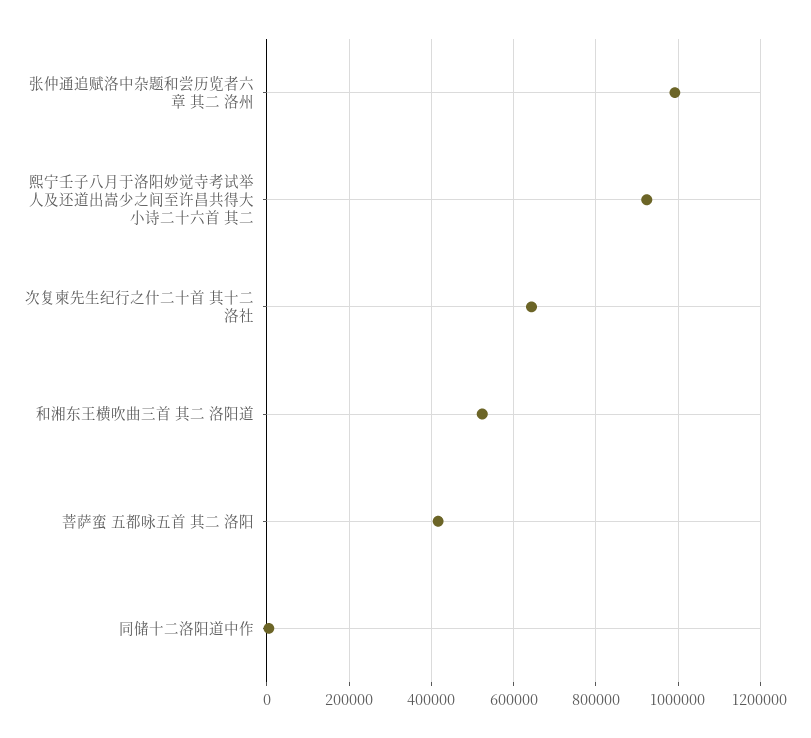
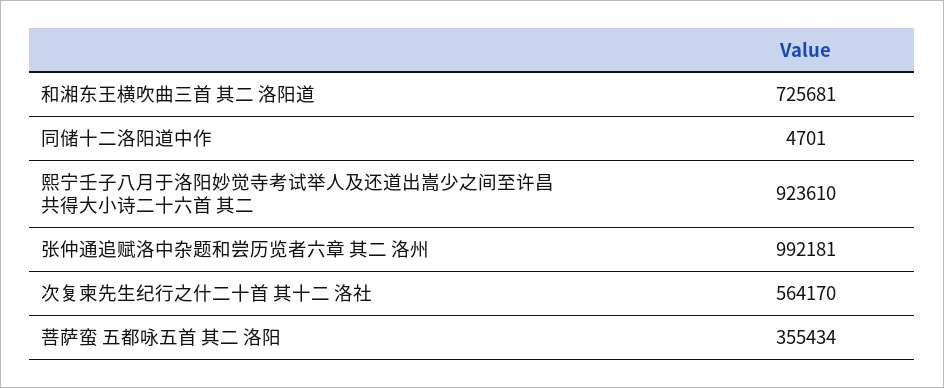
  {
    "张仲通追赋洛中杂题和尝历览者六章 其二 洛州": 992181,
    "熙宁壬子八月于洛阳妙觉寺考试举人及还道出嵩少之间至许昌共得大小诗二十六首 其二": 923610,
-   "次复柬先生纪行之什二十首 其十二 洛社": 640000,
+   "次复柬先生纪行之什二十首 其十二 洛社": 564170,
-   "和湘东王横吹曲三首 其二 洛阳道": 520000,
+   "和湘东王横吹曲三首 其二 洛阳道": 725681,
-   "菩萨蛮 五都咏五首 其二 洛阳": 420000,
+   "菩萨蛮 五都咏五首 其二 洛阳": 355434,
    "同储十二洛阳道中作": 4701
  }

